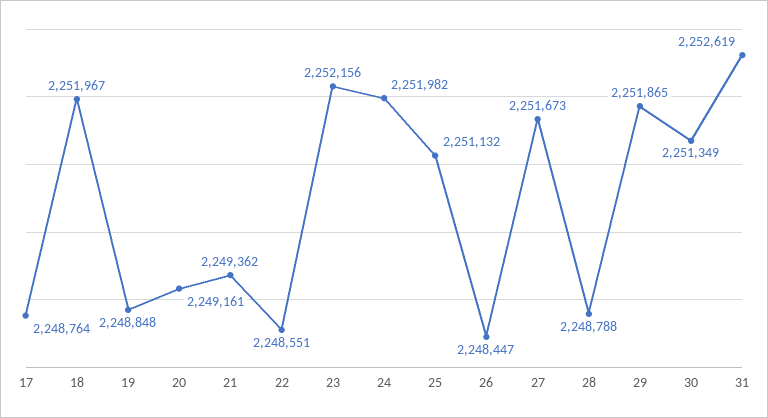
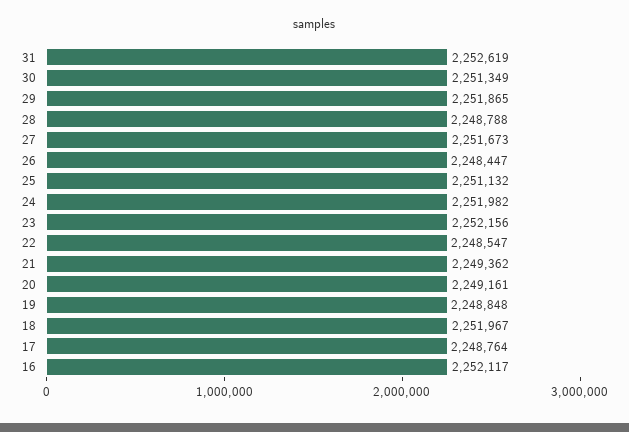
  {
    "17": 2248764,
    "18": 2251967,
    "19": 2248848,
    "20": 2249161,
    "21": 2249362,
-   "22": 2248551,
+   "22": 2248547,
    "23": 2252156,
    "24": 2251982,
    "25": 2251132,
    "26": 2248447,
    "27": 2251673,
    "28": 2248788,
    "29": 2251865,
    "30": 2251349,
-   "31": 2252619
+   "31": 2252619,
+   "16": 2252117
  }

